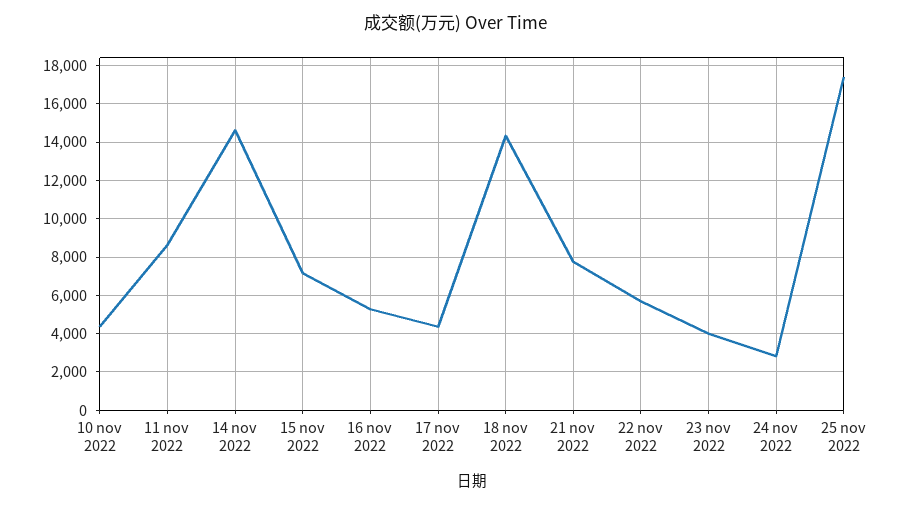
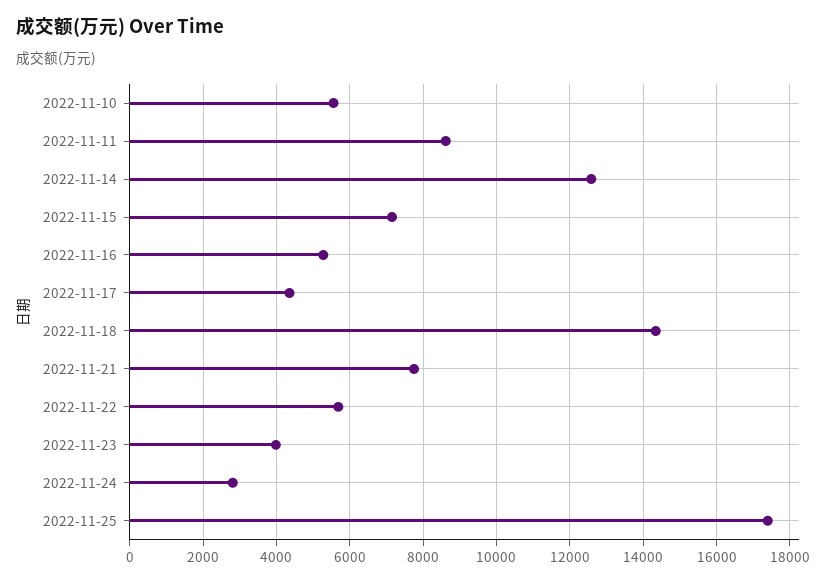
  {
-   "10 nov 2022": 4500,
+   "10 nov 2022": 5600,
    "11 nov 2022": 8600,
-   "14 nov 2022": 14500,
+   "14 nov 2022": 12600,
    "15 nov 2022": 7200,
    "16 nov 2022": 5200,
    "17 nov 2022": 4400,
    "18 nov 2022": 14400,
    "21 nov 2022": 7800,
    "22 nov 2022": 5600,
    "23 nov 2022": 4000,
    "24 nov 2022": 2800,
    "25 nov 2022": 17400
  }

